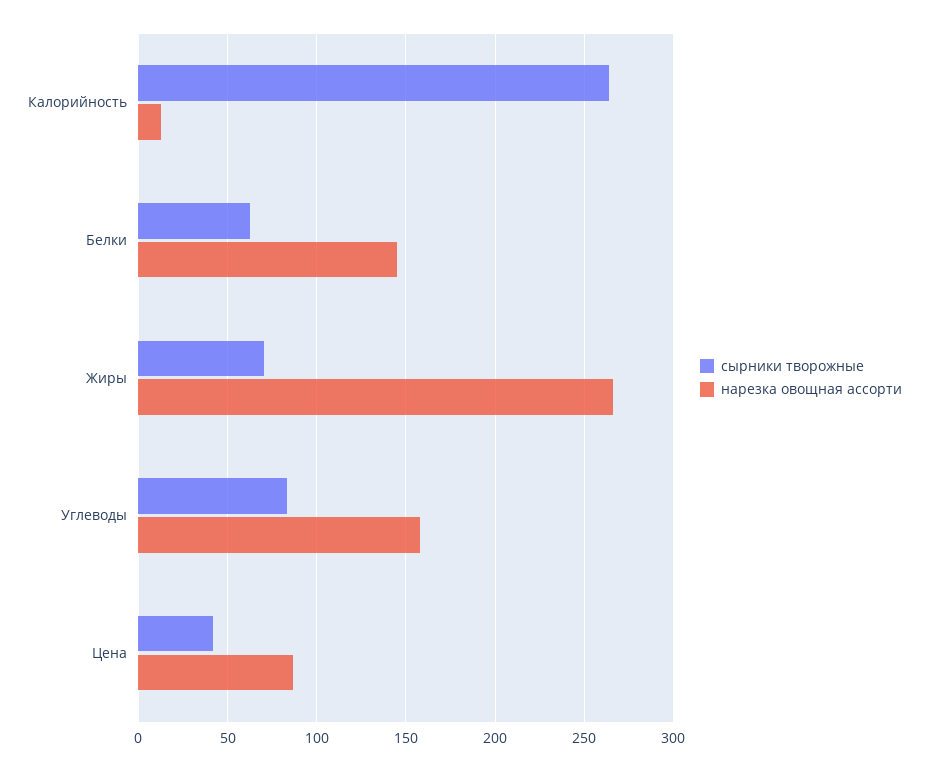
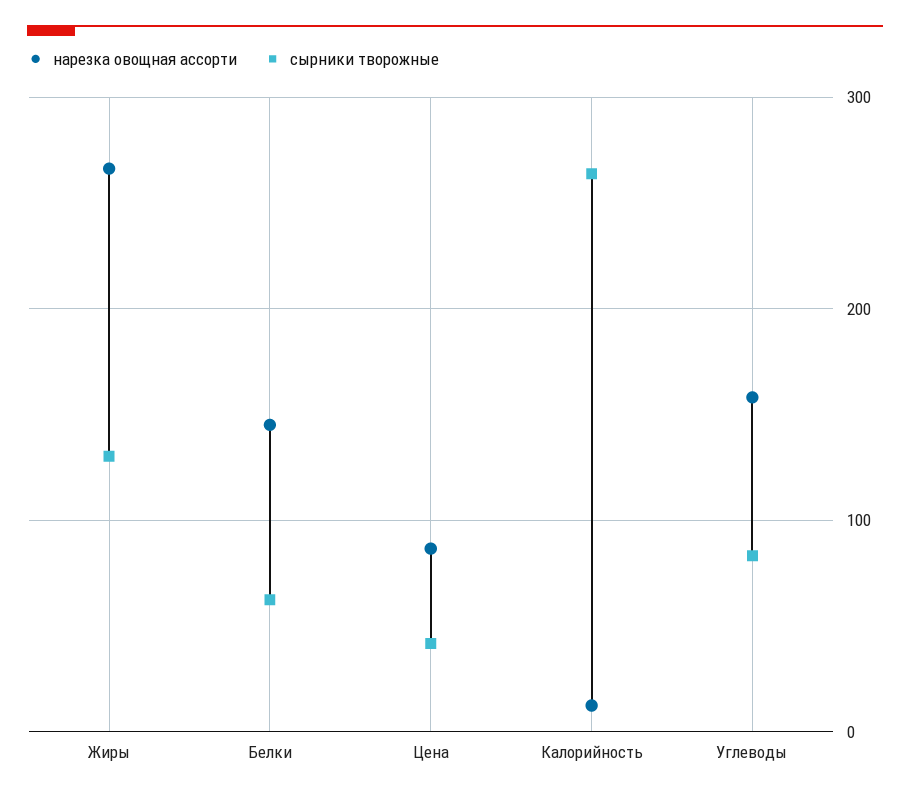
  {
    "сырники творожные": {
      "Калорийность": 265,
      "Белки": 60,
-     "Жиры": 70,
+     "Жиры": 130,
      "Углеводы": 85,
      "Цена": 40
    },
    "нарезка овощная ассорти": {
      "Калорийность": 10,
      "Белки": 145,
      "Жиры": 265,
      "Углеводы": 160,
      "Цена": 85
    }
  }

